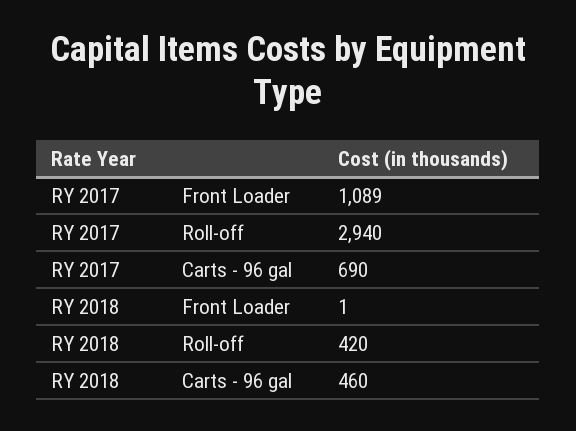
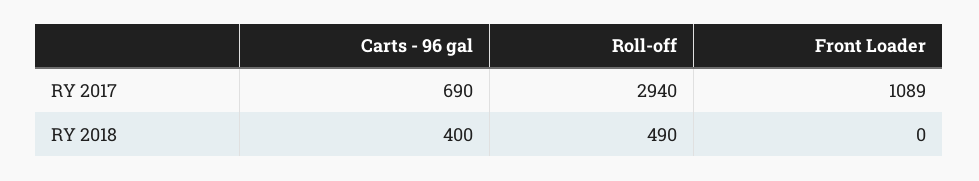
  {
    "RY 2017": {
      "Front Loader": 1089,
      "Roll-off": 2940,
      "Carts - 96 gal": 690
    },
    "RY 2018": {
-     "Front Loader": 1,
+     "Front Loader": 0,
-     "Roll-off": 420,
+     "Roll-off": 490,
-     "Carts - 96 gal": 460
+     "Carts - 96 gal": 400
    }
  }

